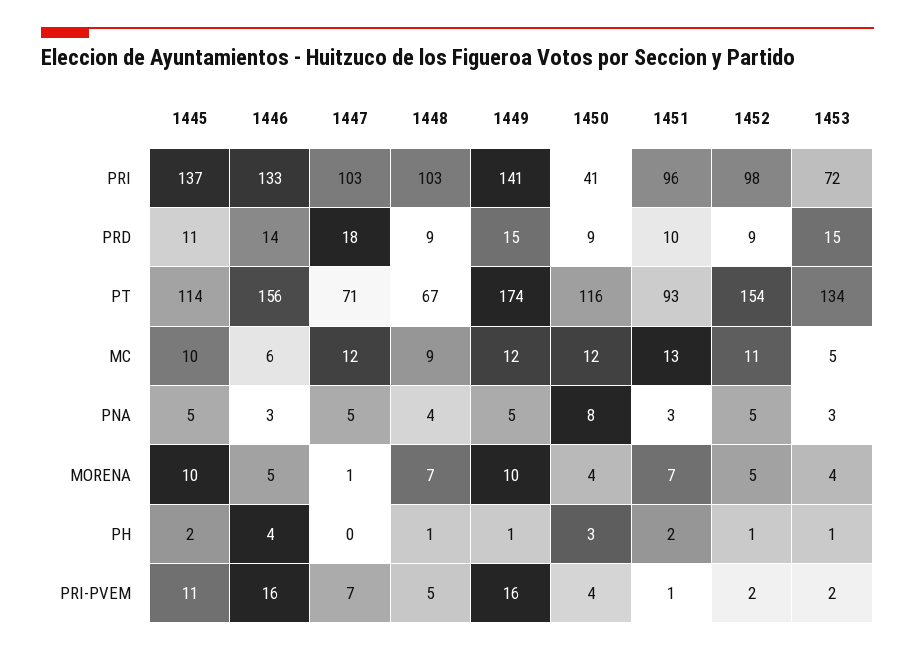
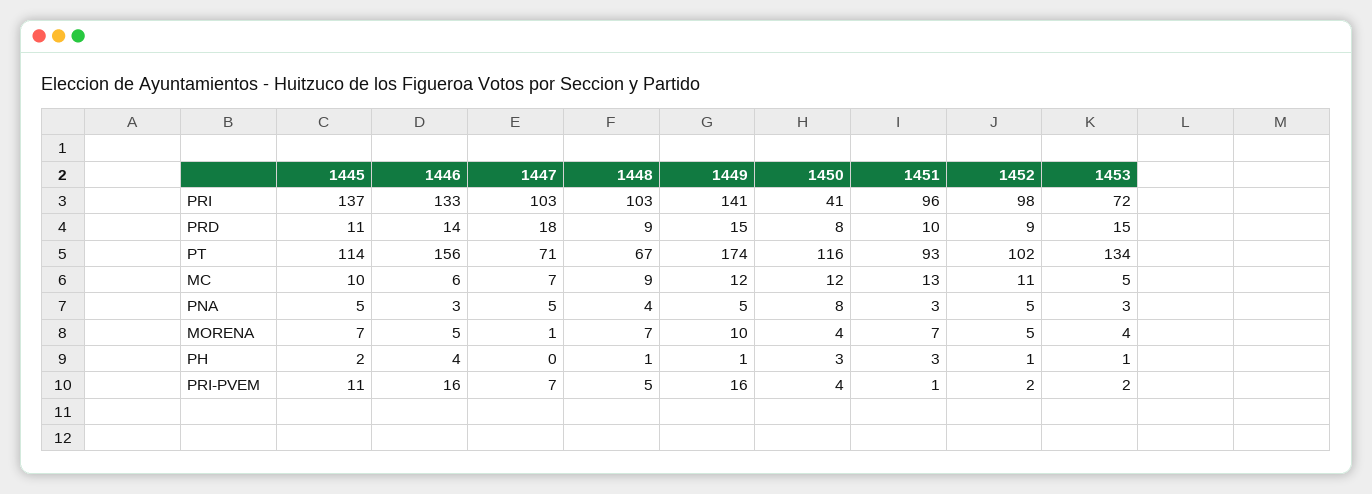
  {
    "1445": {
      "PRI": 137,
      "PRD": 11,
      "PT": 114,
      "MC": 10,
      "PNA": 5,
-     "MORENA": 10,
+     "MORENA": 7,
      "PH": 2,
      "PRI-PVEM": 11
    },
    "1446": {
      "PRI": 133,
      "PRD": 14,
      "PT": 156,
      "MC": 6,
      "PNA": 3,
      "MORENA": 5,
      "PH": 4,
      "PRI-PVEM": 16
    },
    "1447": {
      "PRI": 103,
      "PRD": 18,
      "PT": 71,
-     "MC": 12,
+     "MC": 7,
      "PNA": 5,
      "MORENA": 1,
      "PH": 0,
      "PRI-PVEM": 7
    },
    "1448": {
      "PRI": 103,
      "PRD": 9,
      "PT": 67,
      "MC": 9,
      "PNA": 4,
      "MORENA": 7,
      "PH": 1,
      "PRI-PVEM": 5
    },
    "1449": {
      "PRI": 141,
      "PRD": 15,
      "PT": 174,
      "MC": 12,
      "PNA": 5,
      "MORENA": 10,
      "PH": 1,
      "PRI-PVEM": 16
    },
    "1450": {
      "PRI": 41,
-     "PRD": 9,
+     "PRD": 8,
      "PT": 116,
      "MC": 12,
      "PNA": 8,
      "MORENA": 4,
      "PH": 3,
      "PRI-PVEM": 4
    },
    "1451": {
      "PRI": 96,
      "PRD": 10,
      "PT": 93,
      "MC": 13,
      "PNA": 3,
      "MORENA": 7,
-     "PH": 2,
+     "PH": 3,
      "PRI-PVEM": 1
    },
    "1452": {
      "PRI": 98,
      "PRD": 9,
-     "PT": 154,
+     "PT": 102,
      "MC": 11,
      "PNA": 5,
      "MORENA": 5,
      "PH": 1,
      "PRI-PVEM": 2
    },
    "1453": {
      "PRI": 72,
      "PRD": 15,
      "PT": 134,
      "MC": 5,
      "PNA": 3,
      "MORENA": 4,
      "PH": 1,
      "PRI-PVEM": 2
    }
  }

